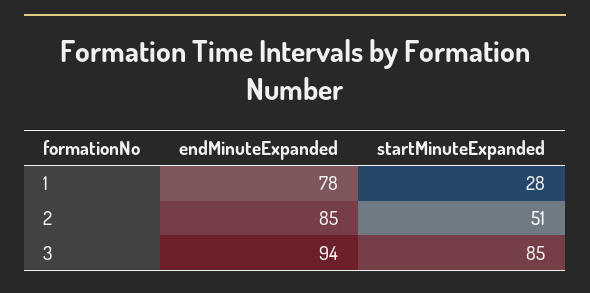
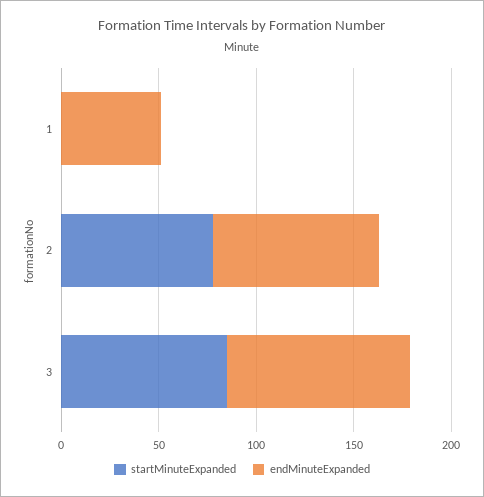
  {
    "endMinuteExpanded": {
-     "1": 78,
+     "1": 50,
      "2": 85,
      "3": 94
    },
    "startMinuteExpanded": {
-     "1": 28,
+     "1": 0,
-     "2": 51,
+     "2": 80,
      "3": 85
    }
  }

